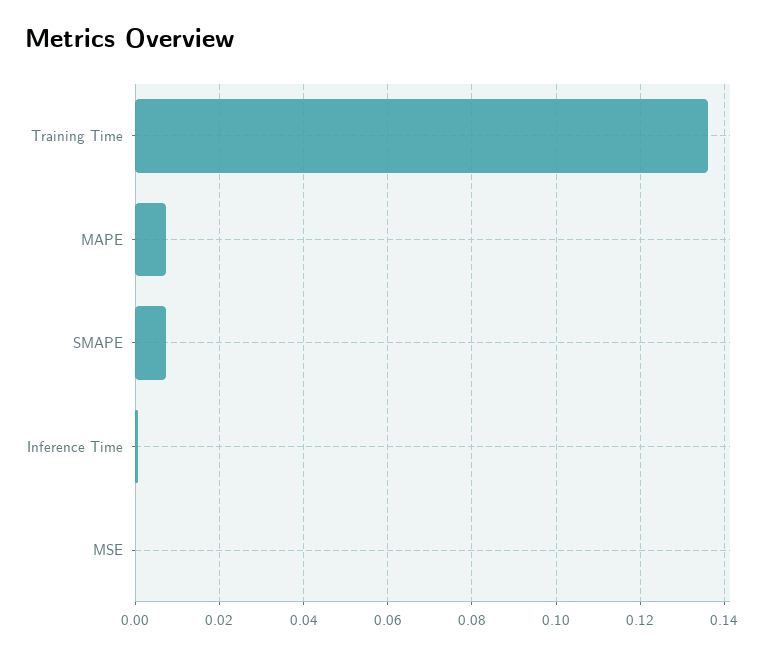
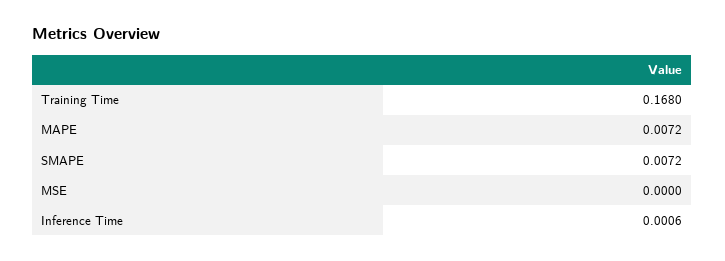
  {
-   "Training Time": 0.136,
+   "Training Time": 0.168,
    "MAPE": 0.0072,
    "SMAPE": 0.0072,
    "Inference Time": 0.0006,
    "MSE": 0
  }

